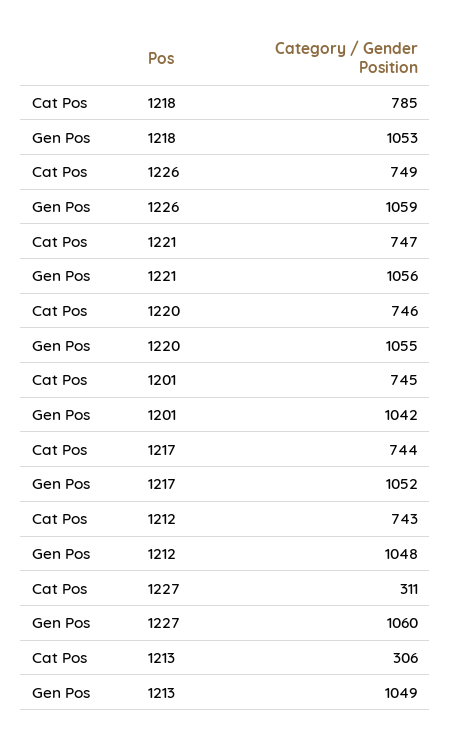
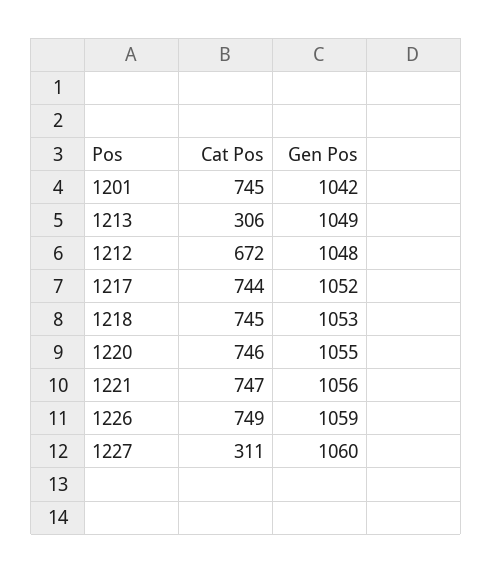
  {
    "Cat Pos": {
-     "1218": 785,
+     "1218": 745,
      "1226": 749,
      "1221": 747,
      "1220": 746,
      "1201": 745,
      "1217": 744,
-     "1212": 743,
+     "1212": 672,
      "1227": 311,
      "1213": 306
    },
    "Gen Pos": {
      "1218": 1053,
      "1226": 1059,
      "1221": 1056,
      "1220": 1055,
      "1201": 1042,
      "1217": 1052,
      "1212": 1048,
      "1227": 1060,
      "1213": 1049
    }
  }

